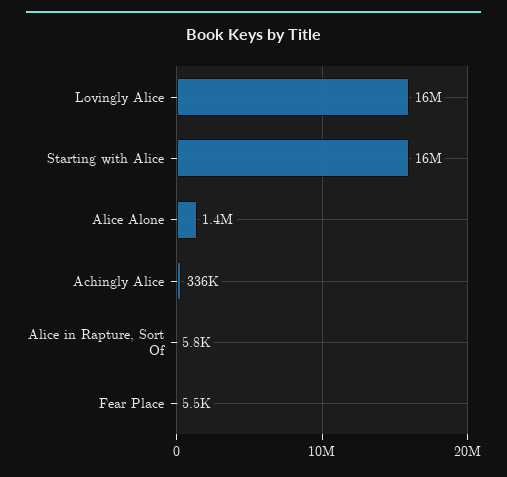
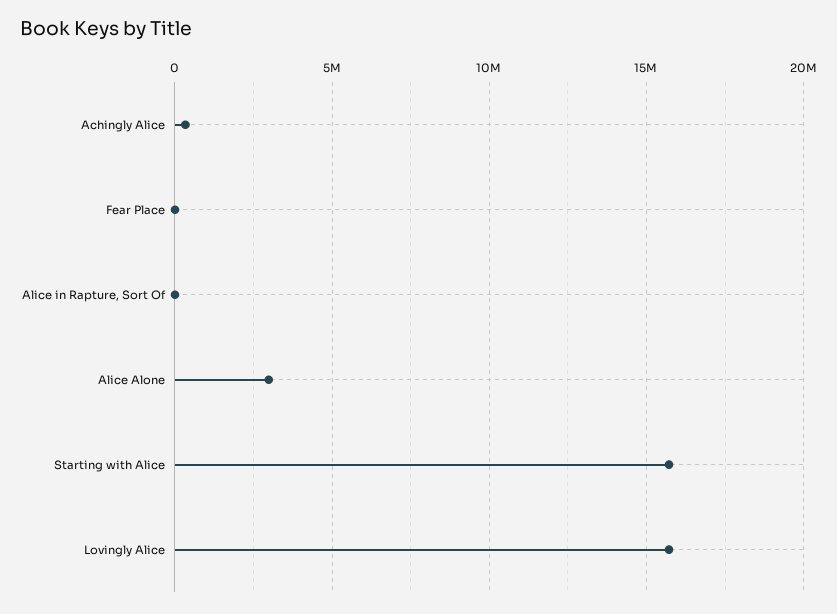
  {
    "Lovingly Alice": 16000000,
    "Starting with Alice": 16000000,
-   "Alice Alone": 1400000,
+   "Alice Alone": 3000000,
    "Achingly Alice": 336000,
    "Alice in Rapture, Sort Of": 5800,
    "Fear Place": 5500
  }

